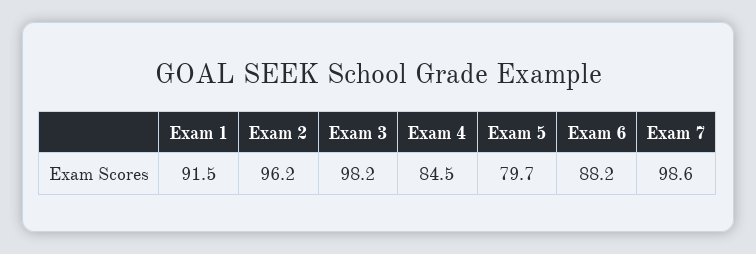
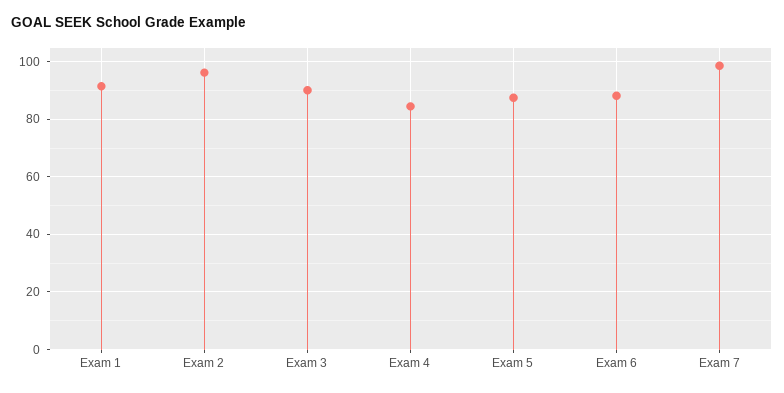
  {
    "Exam 1": 91.5,
    "Exam 2": 96.2,
-   "Exam 3": 98.2,
+   "Exam 3": 90,
    "Exam 4": 84.5,
-   "Exam 5": 79.7,
+   "Exam 5": 87.5,
    "Exam 6": 88.2,
    "Exam 7": 98.6
  }

